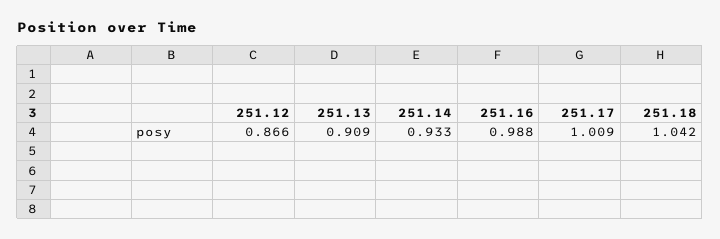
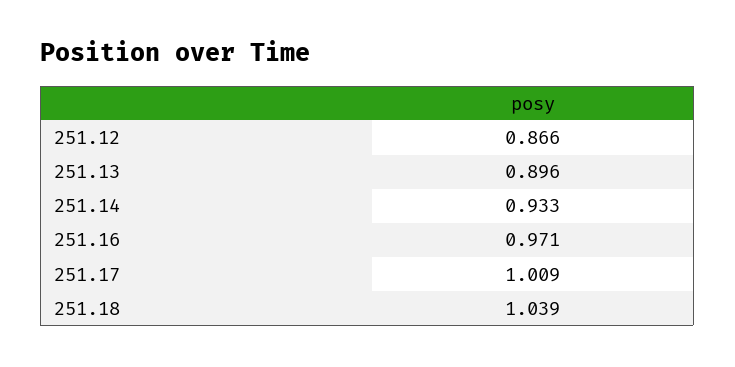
  {
    "251.12": 0.866,
-   "251.13": 0.909,
+   "251.13": 0.896,
    "251.14": 0.933,
-   "251.16": 0.988,
+   "251.16": 0.971,
    "251.17": 1.009,
-   "251.18": 1.042
+   "251.18": 1.039
  }

